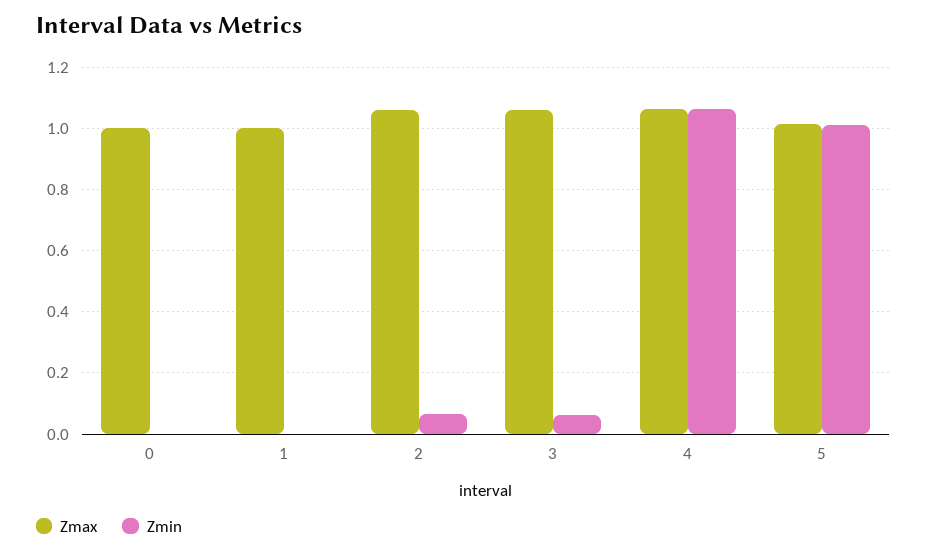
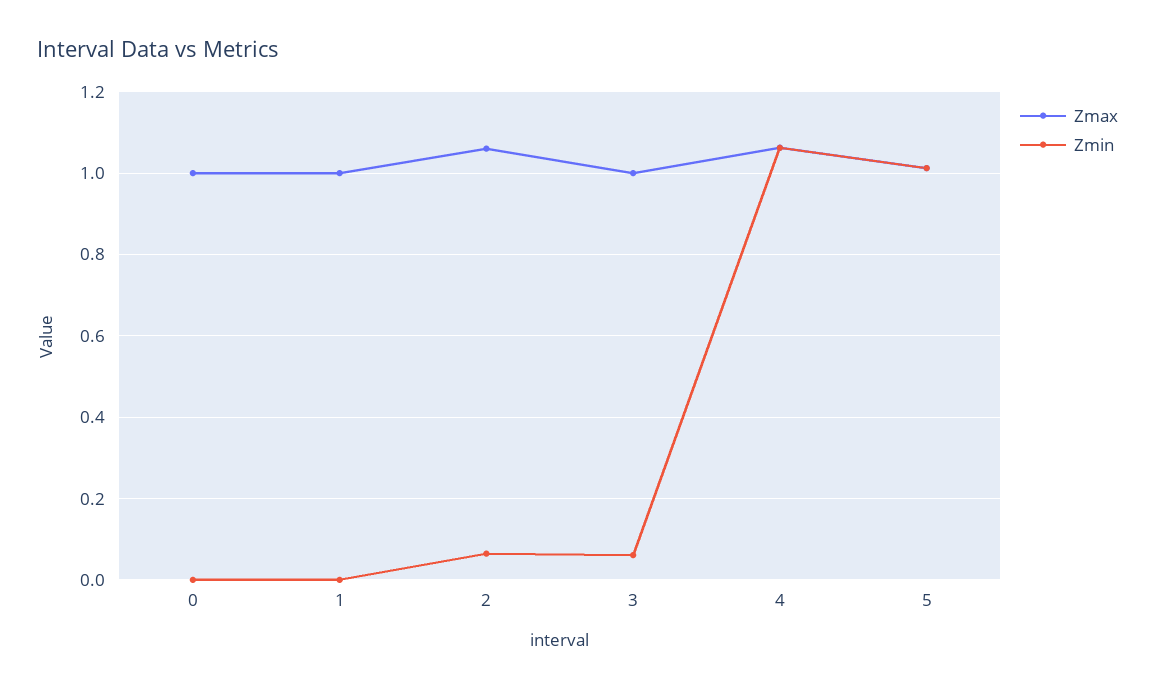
  {
    "Zmax": {
      "0": 1,
      "1": 1,
      "2": 1.06,
-     "3": 1.06,
+     "3": 1,
      "4": 1.06,
      "5": 1.02
    },
    "Zmin": {
      "0": 0,
      "1": 0,
      "2": 0.06,
      "3": 0.06,
      "4": 1.06,
      "5": 1.02
    }
  }

